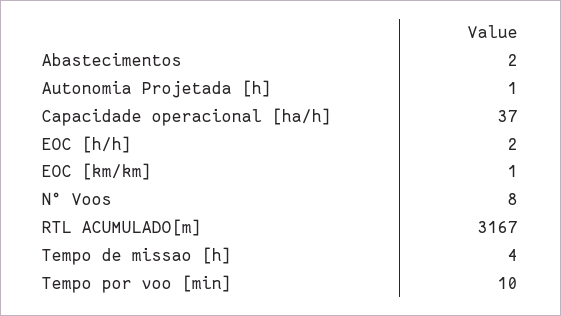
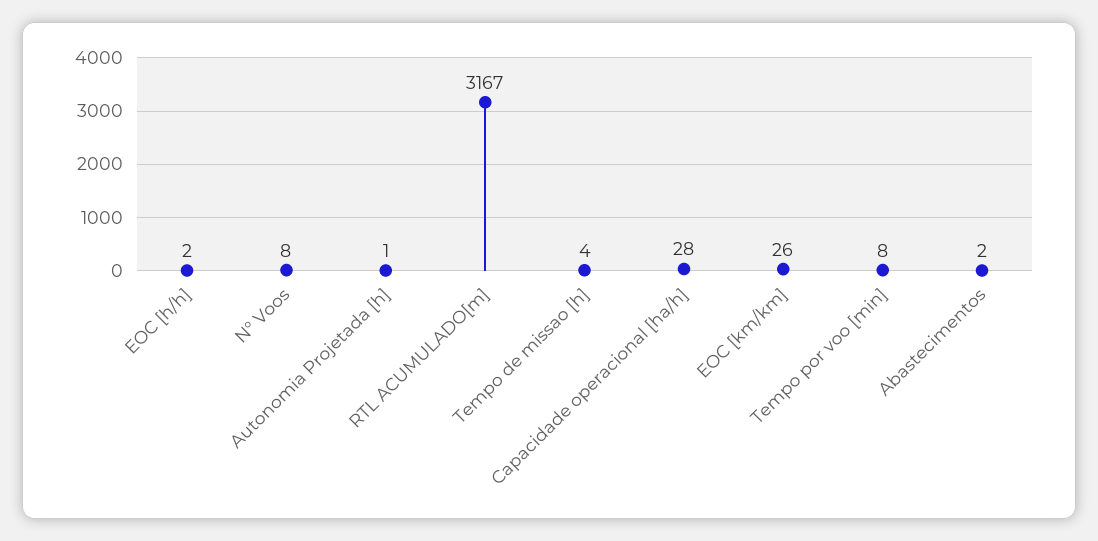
  {
    "Abastecimentos": 2,
    "Autonomia Projetada [h]": 1,
-   "Capacidade operacional [ha/h]": 37,
+   "Capacidade operacional [ha/h]": 28,
    "EOC [h/h]": 2,
-   "EOC [km/km]": 1,
+   "EOC [km/km]": 26,
    "N° Voos": 8,
    "RTL ACUMULADO[m]": 3167,
    "Tempo de missao [h]": 4,
-   "Tempo por voo [min]": 10
+   "Tempo por voo [min]": 8
  }

